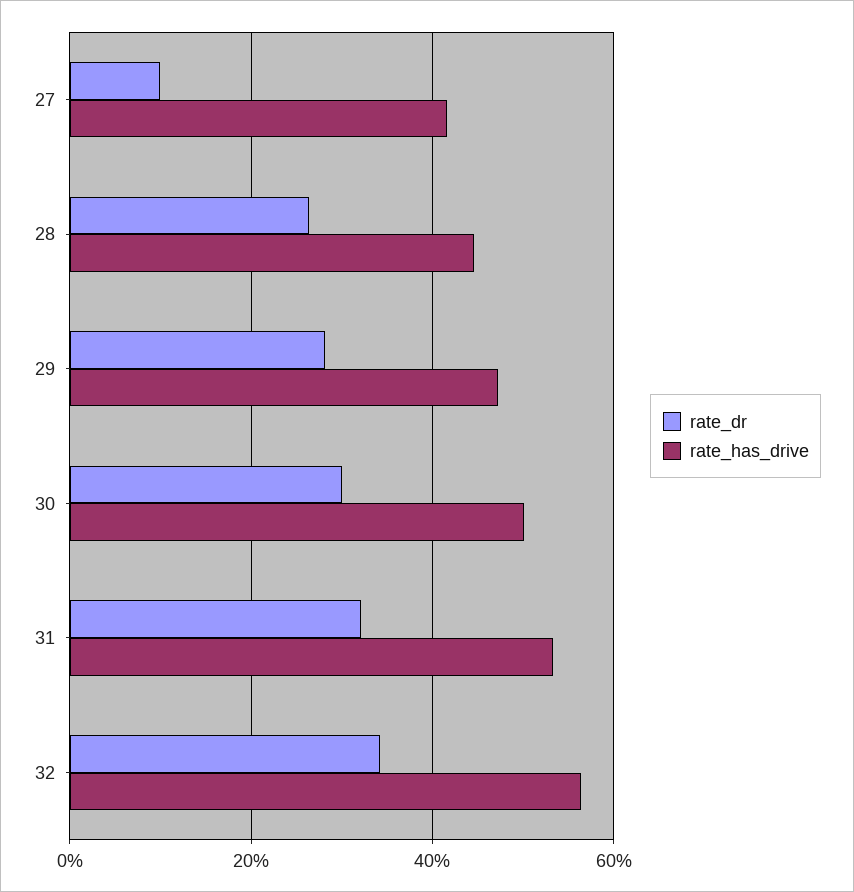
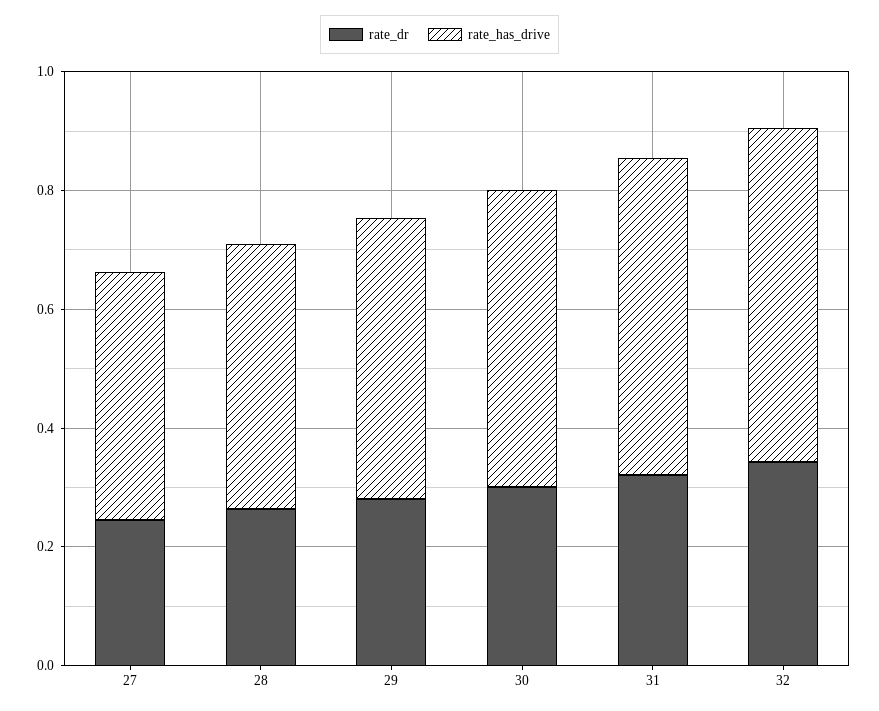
  {
    "rate_dr": {
-     "27": 0.1,
+     "27": 0.25,
      "28": 0.26,
      "29": 0.28,
      "30": 0.3,
      "31": 0.32,
      "32": 0.34
    },
    "rate_has_drive": {
      "27": 0.42,
      "28": 0.44,
      "29": 0.48,
      "30": 0.5,
      "31": 0.54,
      "32": 0.56
    }
  }

